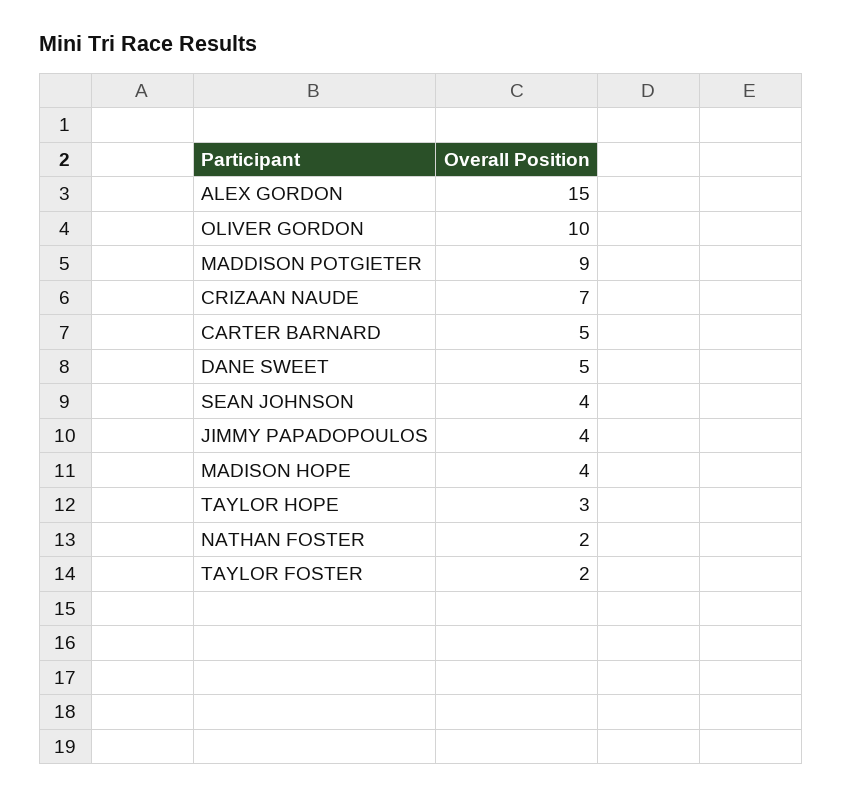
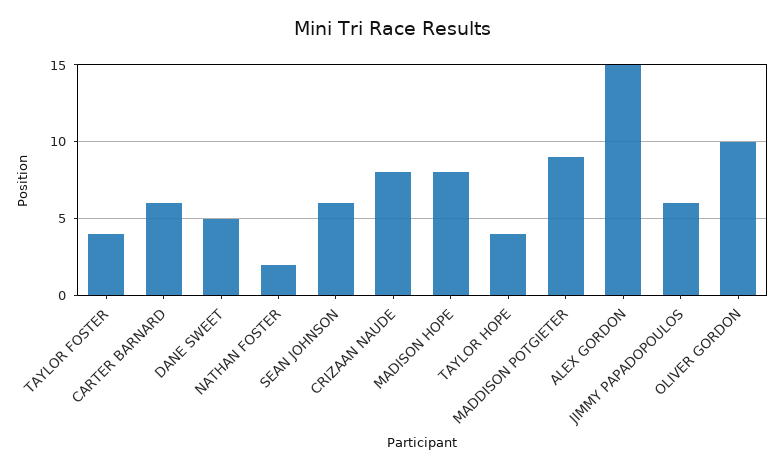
  {
    "ALEX GORDON": 15,
    "OLIVER GORDON": 10,
    "MADDISON POTGIETER": 9,
-   "CRIZAAN NAUDE": 7,
+   "CRIZAAN NAUDE": 8,
-   "CARTER BARNARD": 5,
+   "CARTER BARNARD": 6,
    "DANE SWEET": 5,
-   "SEAN JOHNSON": 4,
+   "SEAN JOHNSON": 6,
-   "JIMMY PAPADOPOULOS": 4,
+   "JIMMY PAPADOPOULOS": 6,
-   "MADISON HOPE": 4,
+   "MADISON HOPE": 8,
-   "TAYLOR HOPE": 3,
+   "TAYLOR HOPE": 4,
    "NATHAN FOSTER": 2,
-   "TAYLOR FOSTER": 2
+   "TAYLOR FOSTER": 4
  }

